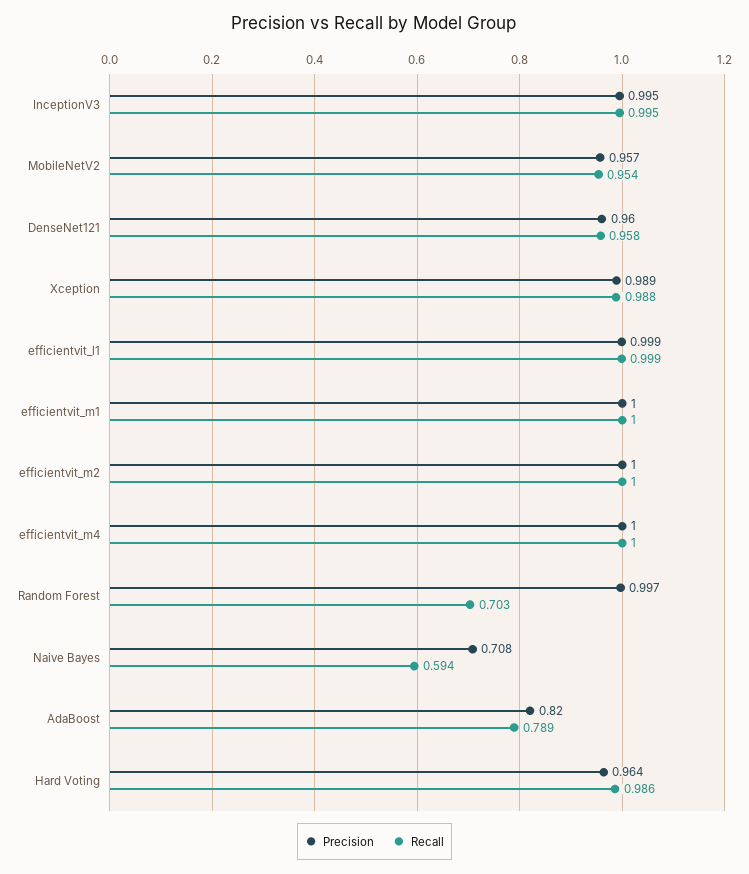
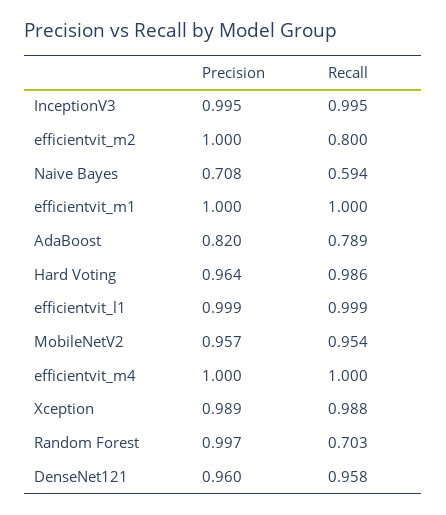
  {
    "Precision": {
      "InceptionV3": 0.995,
      "MobileNetV2": 0.957,
      "DenseNet121": 0.96,
      "Xception": 0.989,
      "efficientvit_l1": 0.999,
      "efficientvit_m1": 1,
      "efficientvit_m2": 1,
      "efficientvit_m4": 1,
      "Random Forest": 0.997,
      "Naive Bayes": 0.708,
      "AdaBoost": 0.82,
      "Hard Voting": 0.964
    },
    "Recall": {
      "InceptionV3": 0.995,
      "MobileNetV2": 0.954,
      "DenseNet121": 0.958,
      "Xception": 0.988,
      "efficientvit_l1": 0.999,
      "efficientvit_m1": 1,
-     "efficientvit_m2": 1,
+     "efficientvit_m2": 0.8,
      "efficientvit_m4": 1,
      "Random Forest": 0.703,
      "Naive Bayes": 0.594,
      "AdaBoost": 0.789,
      "Hard Voting": 0.986
    }
  }

